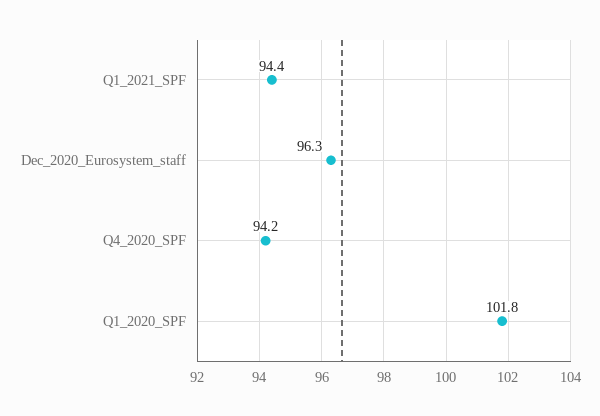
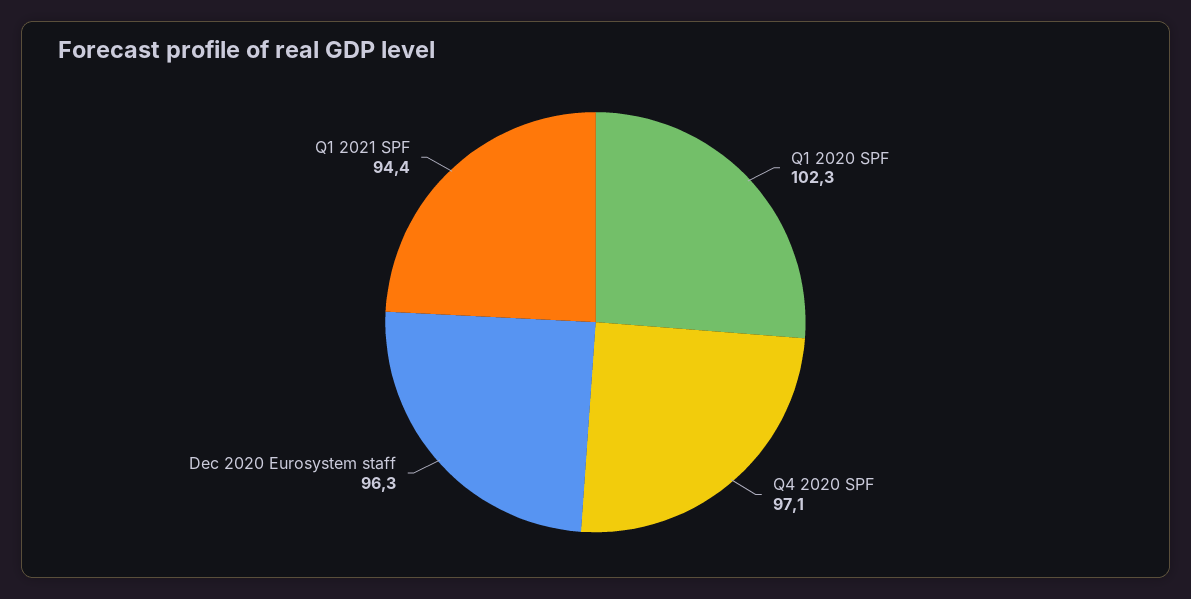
  {
    "Q1_2021_SPF": 94.4,
    "Dec_2020_Eurosystem_staff": 96.3,
-   "Q4_2020_SPF": 94.2,
+   "Q4_2020_SPF": 97.1,
-   "Q1_2020_SPF": 101.8
+   "Q1_2020_SPF": 102.3
  }

